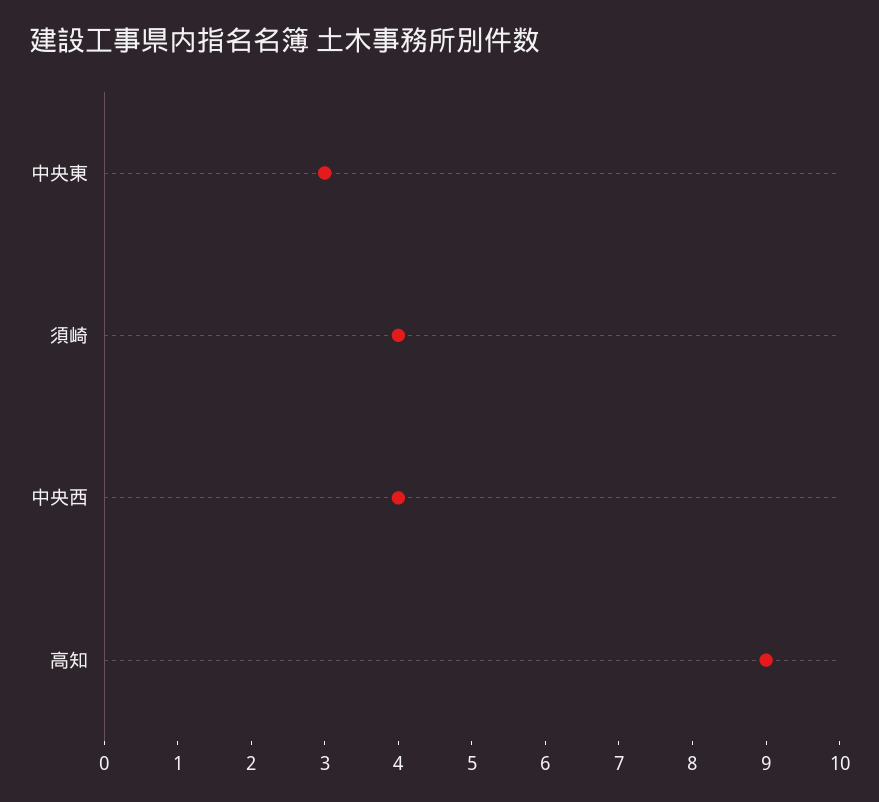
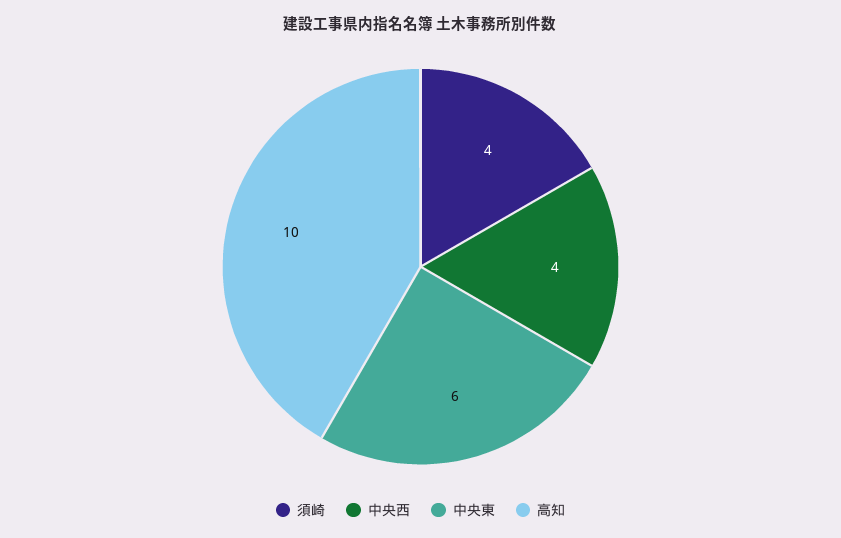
  {
-   "中央東": 3,
+   "中央東": 6,
    "須崎": 4,
    "中央西": 4,
-   "高知": 9
+   "高知": 10
  }

